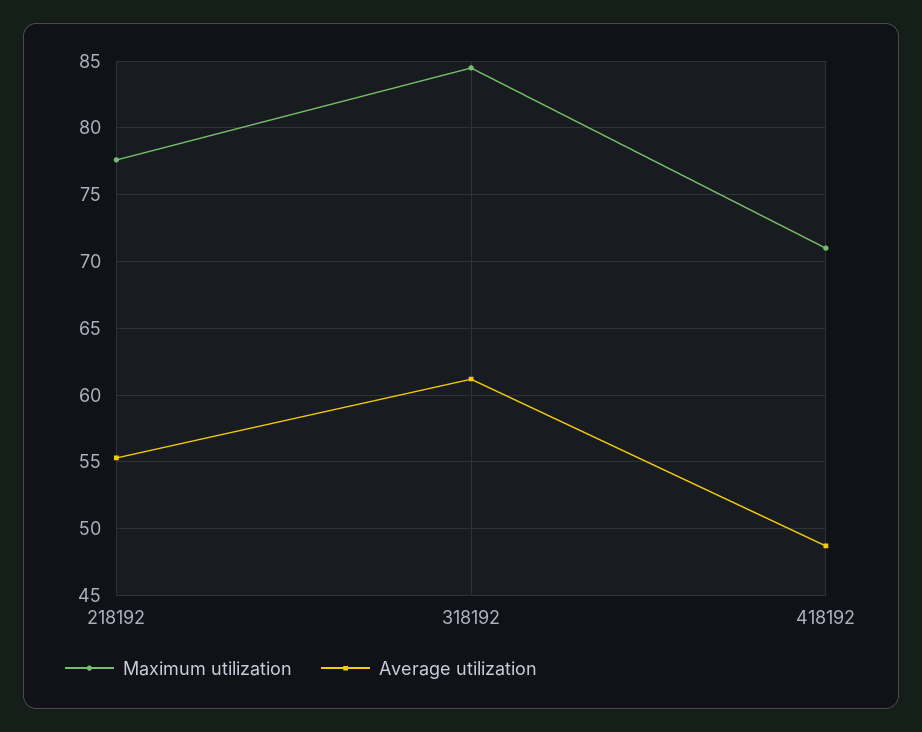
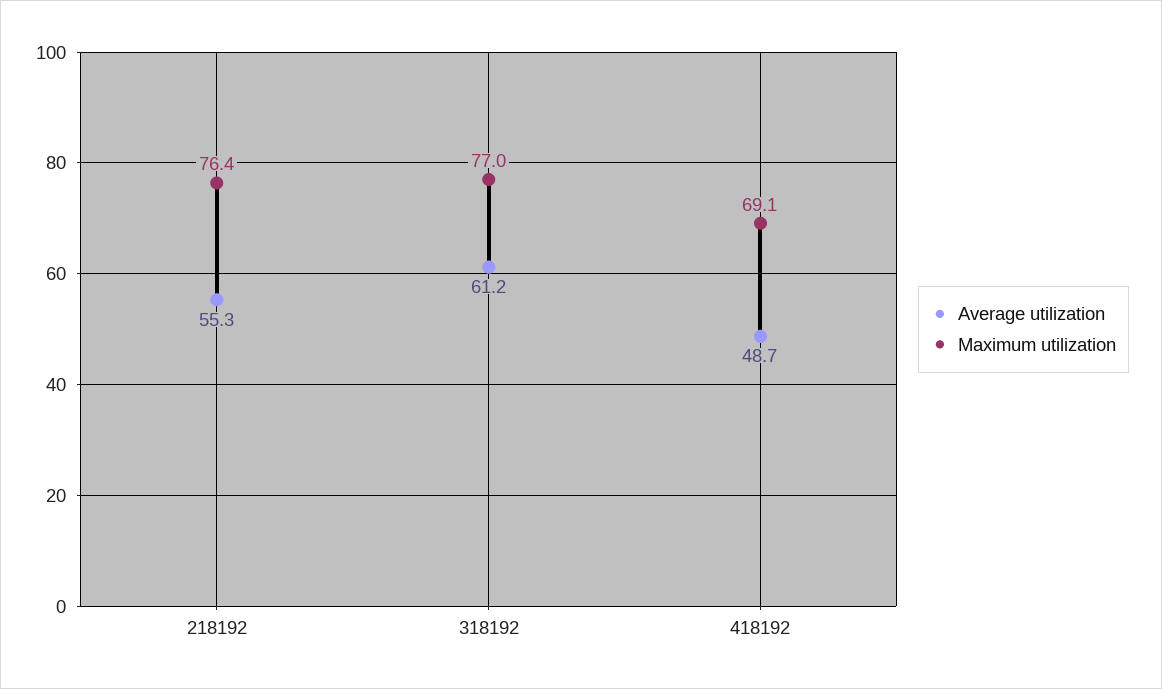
  {
    "Maximum utilization": {
-     "218192": 77.5,
+     "218192": 76.4,
-     "318192": 84.5,
+     "318192": 77,
-     "418192": 71
+     "418192": 69.1
    },
    "Average utilization": {
      "218192": 55.3,
      "318192": 61.2,
      "418192": 48.7
    }
  }

